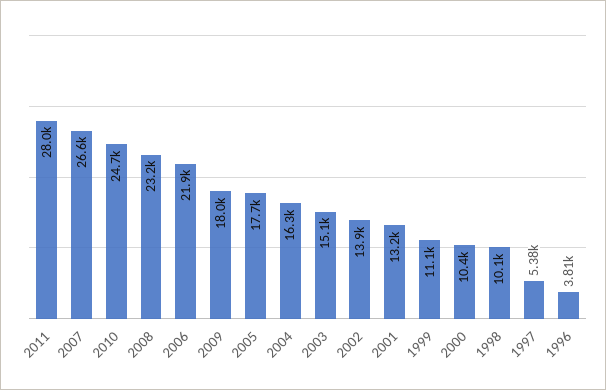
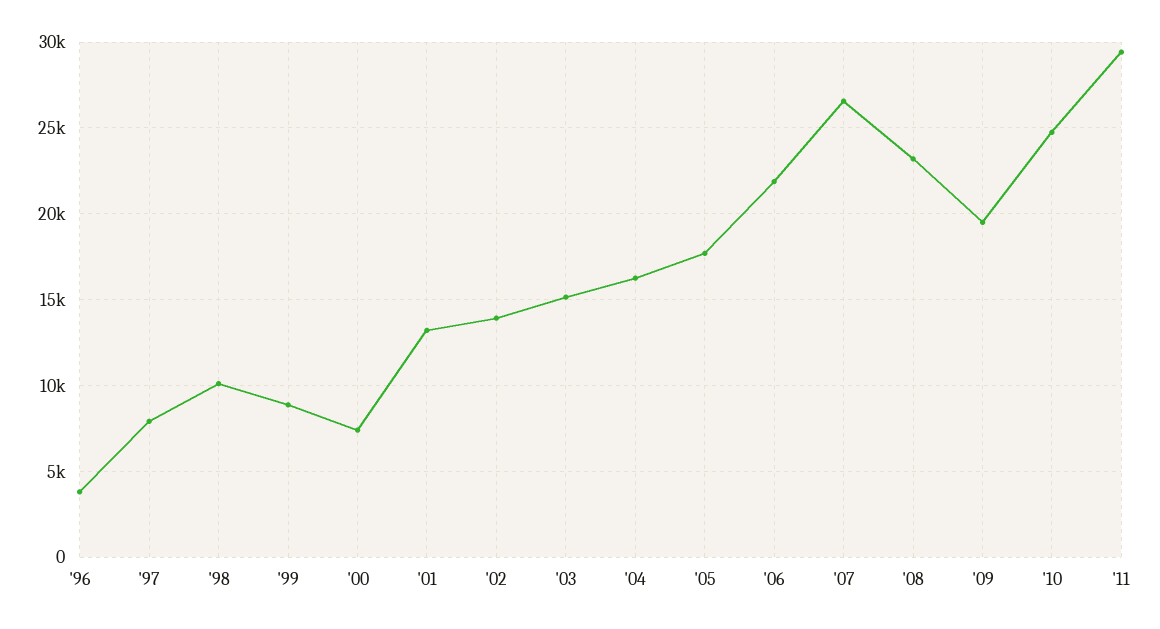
  {
-   "2011": 28000,
+   "2011": 29500,
    "2007": 26600,
    "2010": 24700,
    "2008": 23200,
    "2006": 21900,
-   "2009": 18000,
+   "2009": 19500,
    "2005": 17700,
    "2004": 16300,
    "2003": 15100,
    "2002": 13900,
    "2001": 13200,
-   "1999": 11100,
+   "1999": 9000,
-   "2000": 10400,
+   "2000": 7500,
    "1998": 10100,
-   "1997": 5380,
+   "1997": 8000,
    "1996": 3810
  }

